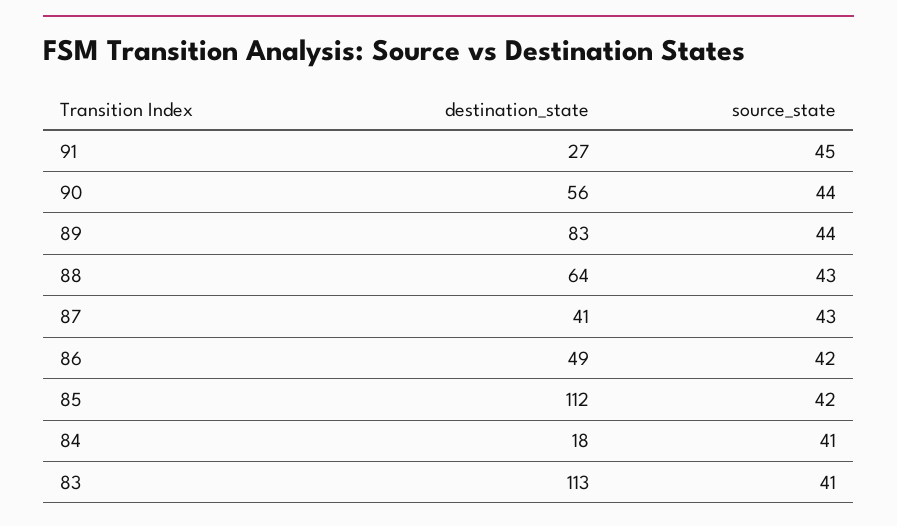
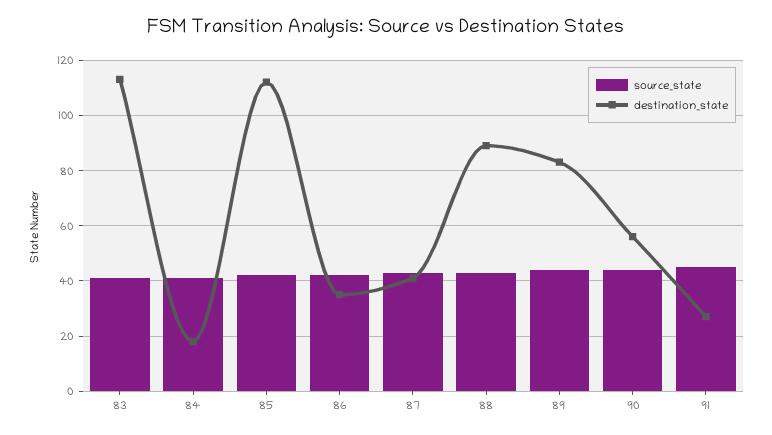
  {
    "destination_state": {
      "91": 27,
      "90": 56,
      "89": 83,
-     "88": 64,
+     "88": 90,
      "87": 41,
-     "86": 49,
+     "86": 35,
      "85": 112,
      "84": 18,
      "83": 113
    },
    "source_state": {
      "91": 45,
      "90": 44,
      "89": 44,
      "88": 43,
      "87": 43,
      "86": 42,
      "85": 42,
      "84": 41,
      "83": 41
    }
  }

